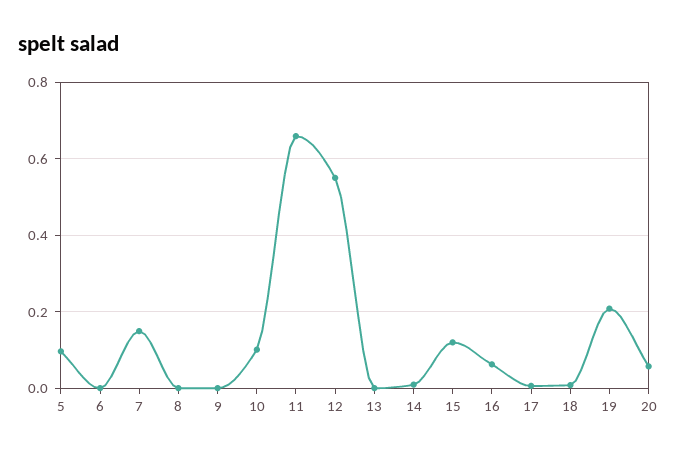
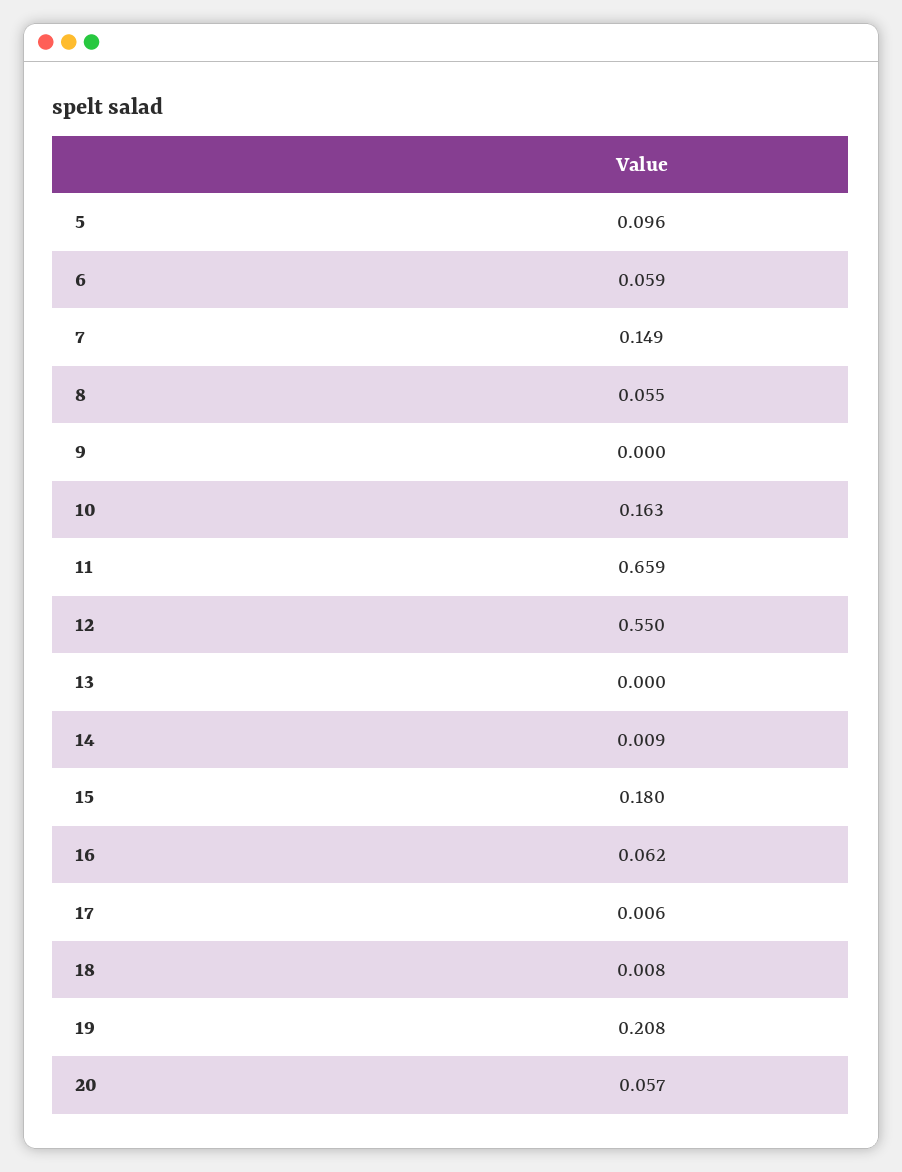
  {
    "5": 0.096,
-   "6": 0,
+   "6": 0.059,
    "7": 0.149,
-   "8": 0,
+   "8": 0.055,
    "9": 0,
-   "10": 0.1,
+   "10": 0.163,
    "11": 0.659,
    "12": 0.55,
    "13": 0,
    "14": 0.009,
-   "15": 0.12,
+   "15": 0.18,
    "16": 0.062,
    "17": 0.006,
    "18": 0.008,
    "19": 0.208,
    "20": 0.057
  }

